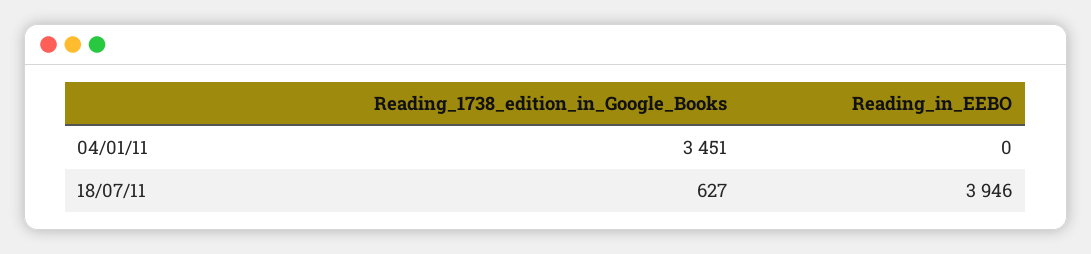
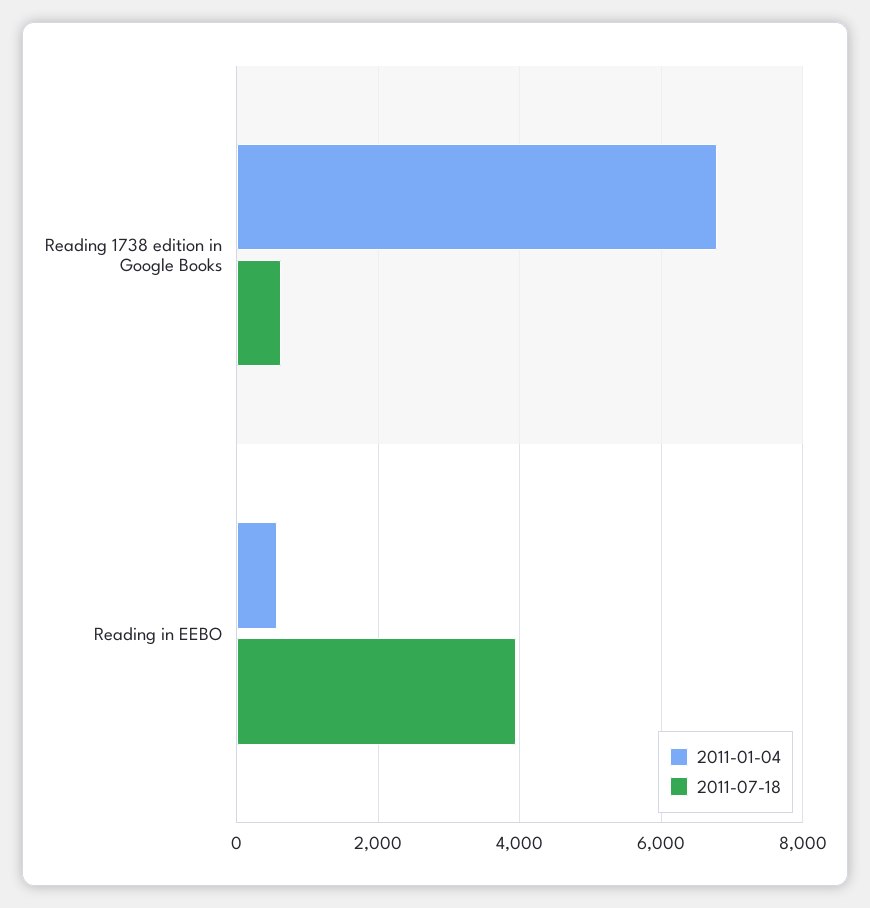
  {
    "04/01/11": {
-     "Reading_1738_edition_in_Google_Books": 3451,
+     "Reading_1738_edition_in_Google_Books": 6800,
-     "Reading_in_EEBO": 0
+     "Reading_in_EEBO": 600
    },
    "18/07/11": {
      "Reading_1738_edition_in_Google_Books": 627,
      "Reading_in_EEBO": 3946
    }
  }

